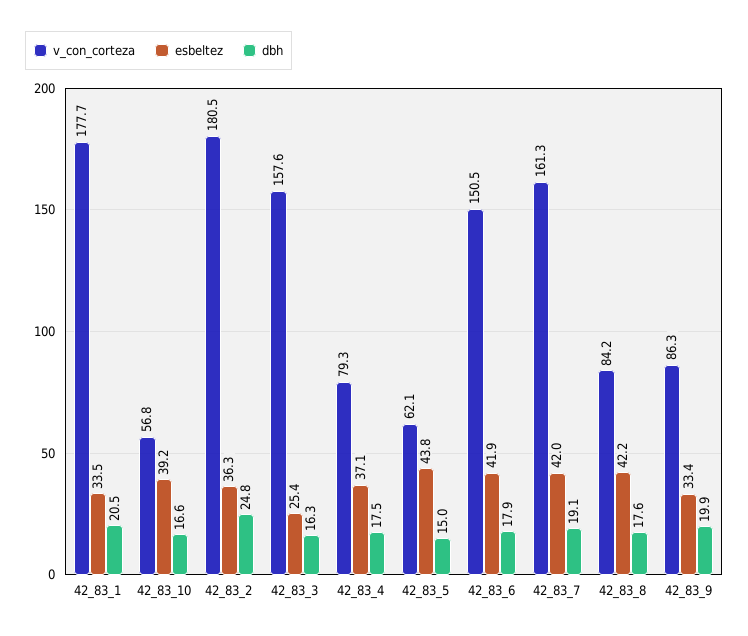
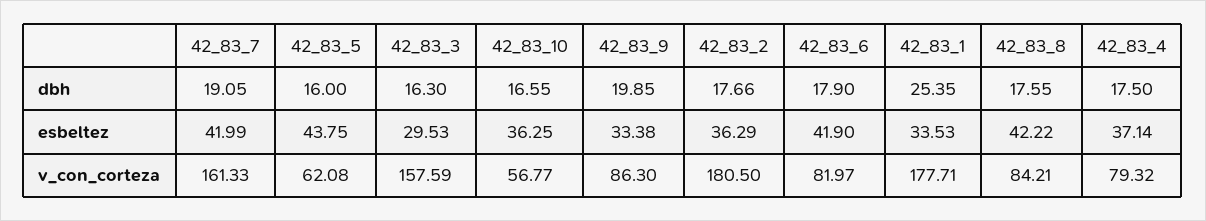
  {
    "v_con_corteza": {
      "42_83_1": 177.71,
      "42_83_10": 56.77,
      "42_83_2": 180.5,
      "42_83_3": 157.59,
      "42_83_4": 79.32,
      "42_83_5": 62.08,
-     "42_83_6": 150.5,
+     "42_83_6": 81.97,
      "42_83_7": 161.33,
      "42_83_8": 84.21,
      "42_83_9": 86.3
    },
    "esbeltez": {
      "42_83_1": 33.53,
-     "42_83_10": 39.2,
+     "42_83_10": 36.25,
      "42_83_2": 36.29,
-     "42_83_3": 25.4,
+     "42_83_3": 29.53,
      "42_83_4": 37.14,
      "42_83_5": 43.75,
      "42_83_6": 41.9,
      "42_83_7": 41.99,
      "42_83_8": 42.22,
      "42_83_9": 33.38
    },
    "dbh": {
-     "42_83_1": 20.5,
+     "42_83_1": 25.35,
      "42_83_10": 16.55,
-     "42_83_2": 24.8,
+     "42_83_2": 17.66,
      "42_83_3": 16.3,
      "42_83_4": 17.5,
-     "42_83_5": 15,
+     "42_83_5": 16,
      "42_83_6": 17.9,
      "42_83_7": 19.05,
      "42_83_8": 17.55,
      "42_83_9": 19.85
    }
  }

